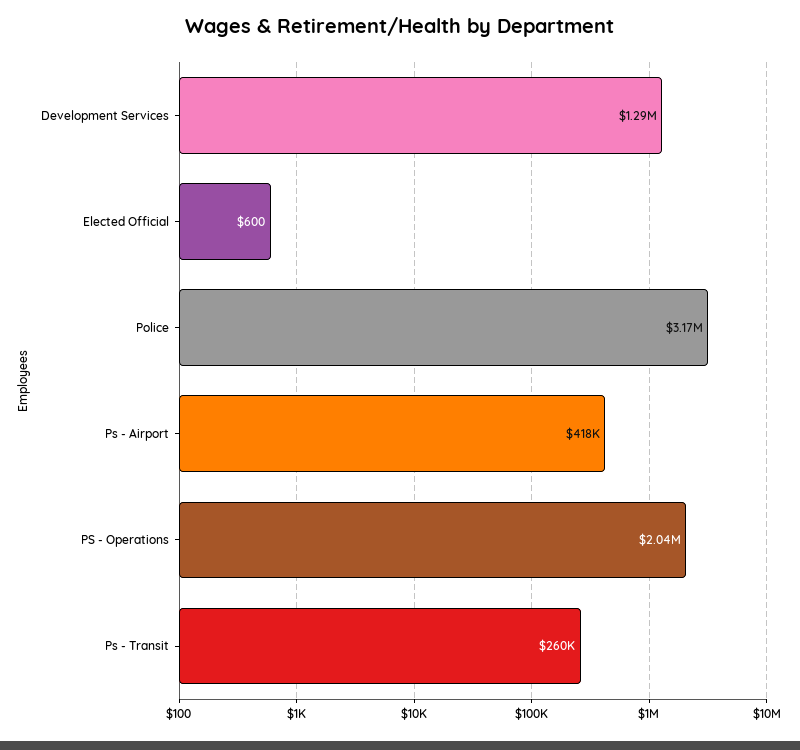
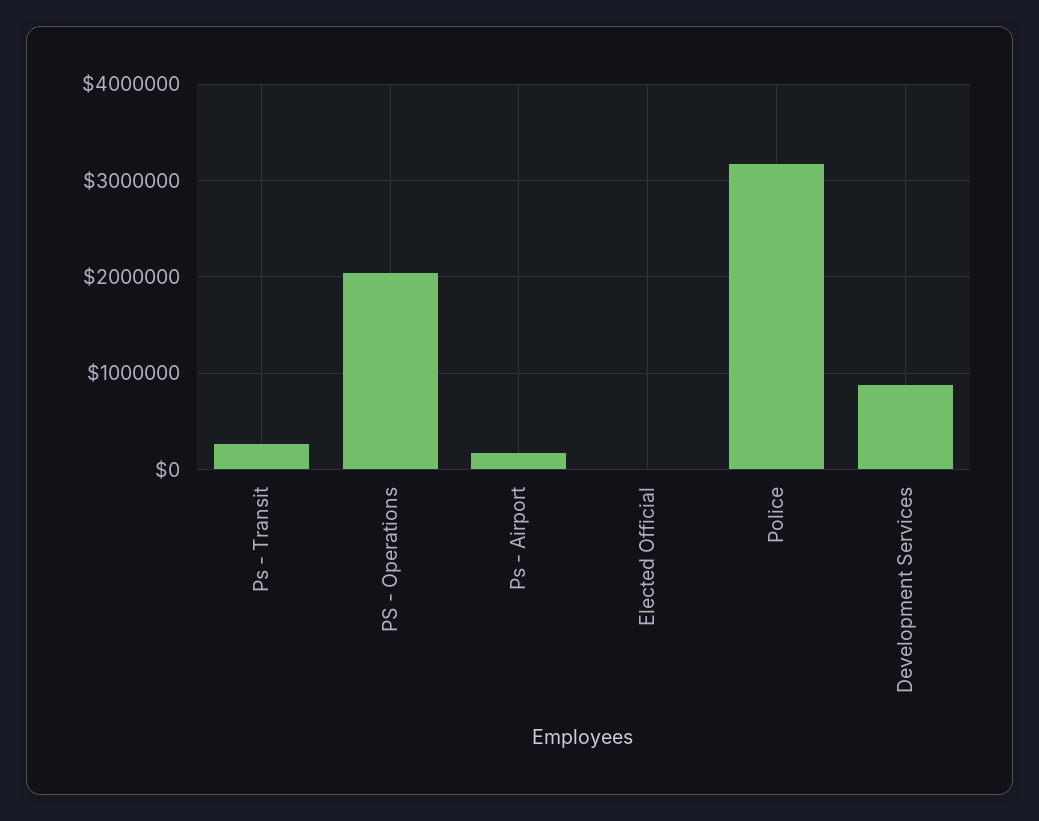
  {
-   "Development Services": 1290000,
+   "Development Services": 900000,
    "Elected Official": 600,
    "Police": 3170000,
-   "Ps - Airport": 418000,
+   "Ps - Airport": 200000,
    "PS - Operations": 2040000,
    "Ps - Transit": 260000
  }

